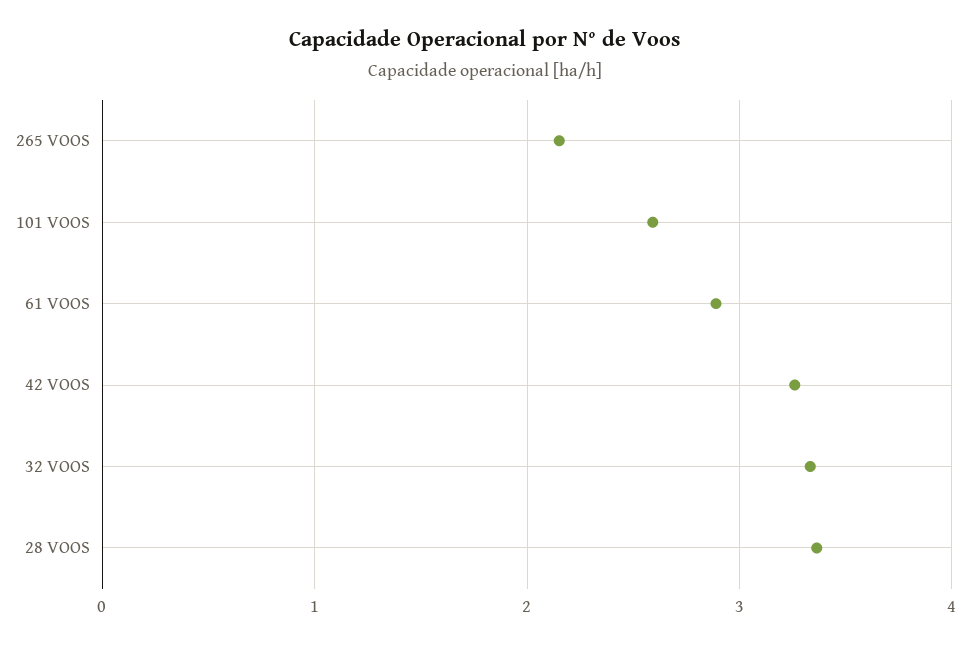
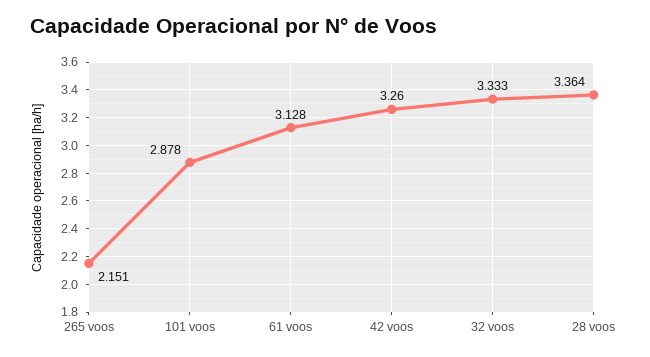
  {
    "265 VOOS": 2.151,
-   "101 VOOS": 2.6,
+   "101 VOOS": 2.878,
-   "61 VOOS": 2.9,
+   "61 VOOS": 3.128,
    "42 VOOS": 3.26,
    "32 VOOS": 3.333,
    "28 VOOS": 3.364
  }

